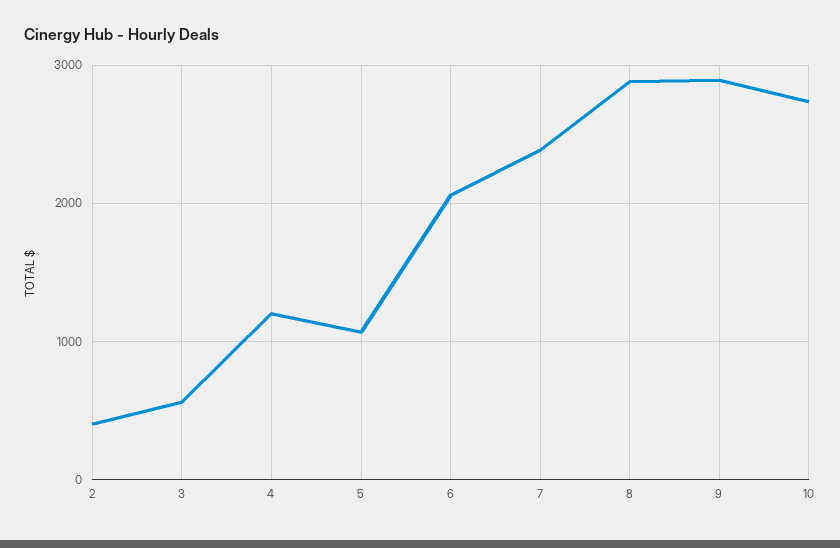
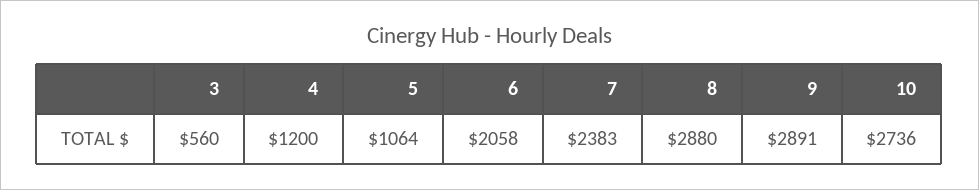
  {
-   "2": 400,
    "3": 560,
    "4": 1200,
    "5": 1064,
    "6": 2058,
    "7": 2383,
    "8": 2880,
    "9": 2891,
    "10": 2736
  }

